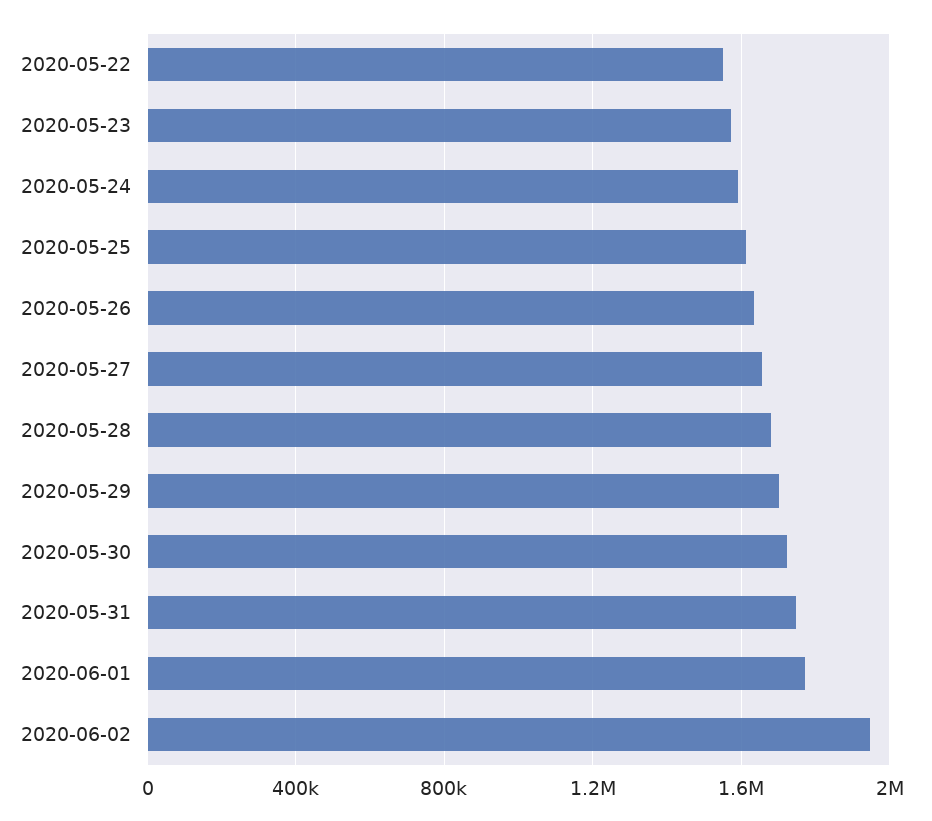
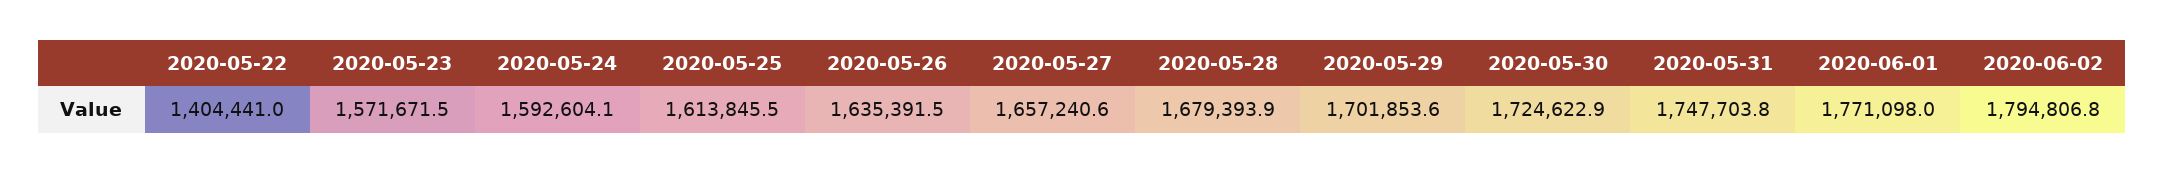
  {
-   "2020-05-22": 1550000,
+   "2020-05-22": 1404441,
    "2020-05-23": 1571671.5,
    "2020-05-24": 1592604.1,
    "2020-05-25": 1613845.5,
    "2020-05-26": 1635391.5,
    "2020-05-27": 1657240.6,
    "2020-05-28": 1679393.9,
    "2020-05-29": 1701853.6,
    "2020-05-30": 1724622.9,
    "2020-05-31": 1747703.8,
    "2020-06-01": 1771098,
-   "2020-06-02": 1950000
+   "2020-06-02": 1794806.8
  }

